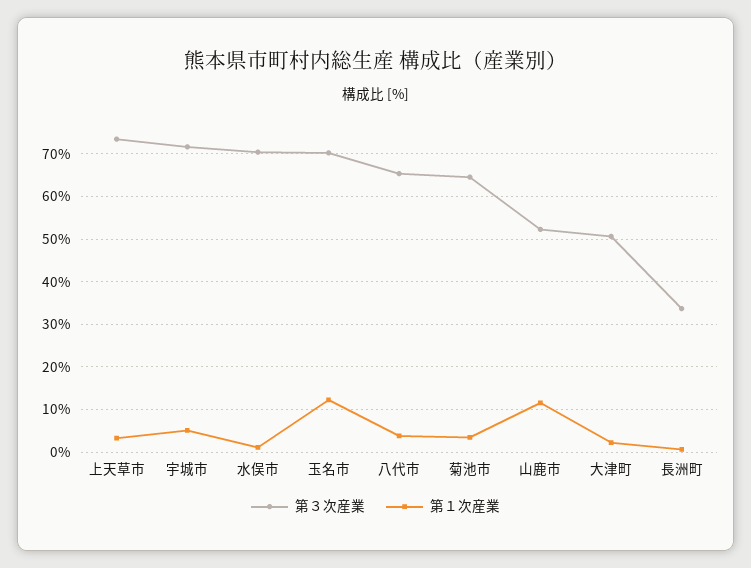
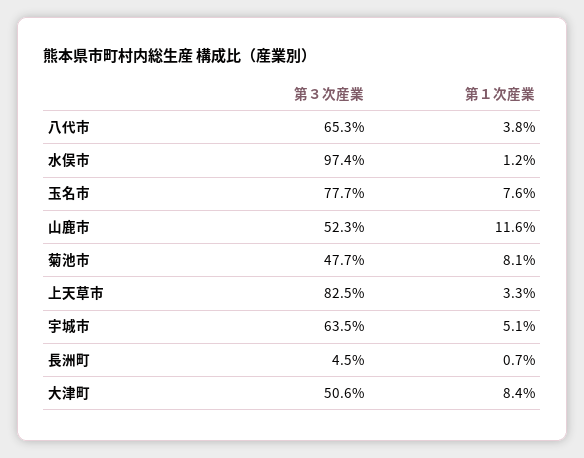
  {
    "第３次産業": {
-     "上天草市": 74,
+     "上天草市": 82.5,
-     "宇城市": 72,
+     "宇城市": 63.5,
-     "水俣市": 70,
+     "水俣市": 97.4,
-     "玉名市": 70,
+     "玉名市": 77.7,
      "八代市": 65.3,
-     "菊池市": 64,
+     "菊池市": 47.7,
      "山鹿市": 52.3,
      "大津町": 50.6,
-     "長洲町": 34
+     "長洲町": 4.5
    },
    "第１次産業": {
      "上天草市": 3.3,
      "宇城市": 5.1,
      "水俣市": 1.2,
-     "玉名市": 12,
+     "玉名市": 7.6,
      "八代市": 3.8,
-     "菊池市": 4,
+     "菊池市": 8.1,
      "山鹿市": 11.6,
-     "大津町": 2,
+     "大津町": 8.4,
      "長洲町": 0.7
    }
  }

